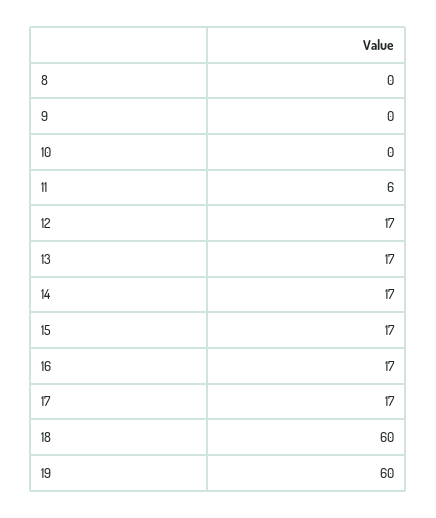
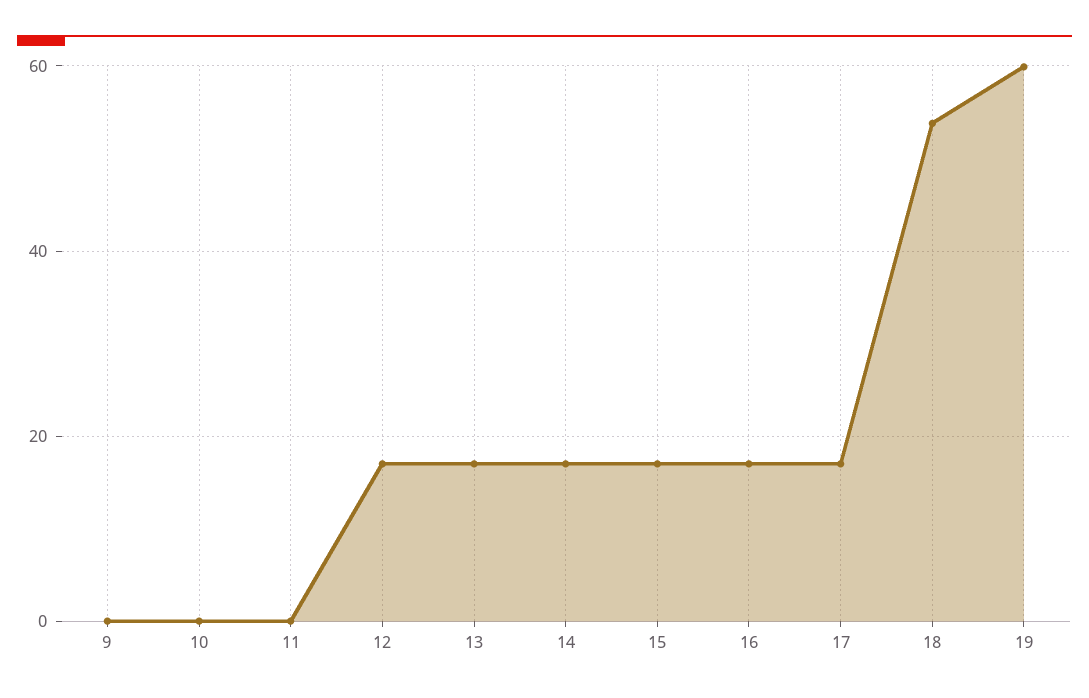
  {
-   "8": 0,
    "9": 0,
    "10": 0,
-   "11": 6,
+   "11": 0,
    "12": 17,
    "13": 17,
    "14": 17,
    "15": 17,
    "16": 17,
    "17": 17,
-   "18": 60,
+   "18": 54,
    "19": 60
  }

